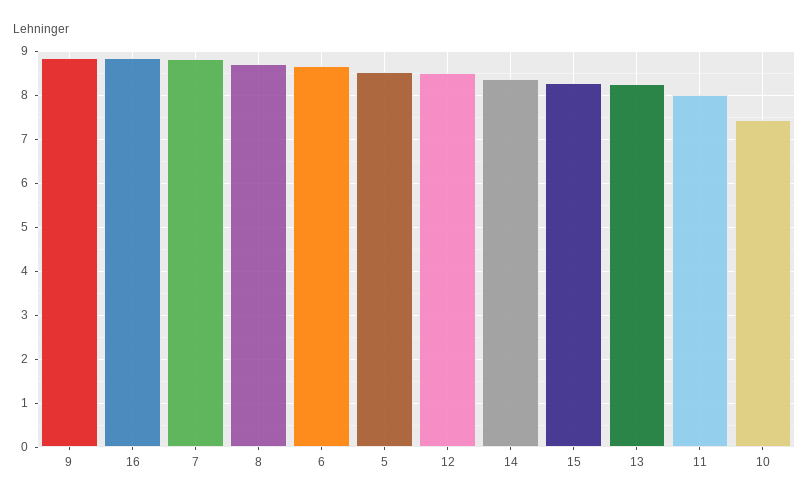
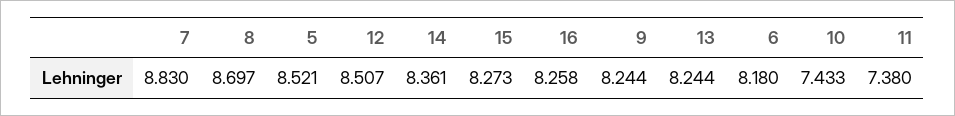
  {
-   "9": 8.8,
+   "9": 8.244,
-   "16": 8.8,
+   "16": 8.258,
    "7": 8.83,
    "8": 8.697,
-   "6": 8.6,
+   "6": 8.18,
    "5": 8.521,
    "12": 8.507,
    "14": 8.361,
    "15": 8.273,
    "13": 8.244,
-   "11": 8,
+   "11": 7.38,
    "10": 7.433
  }

